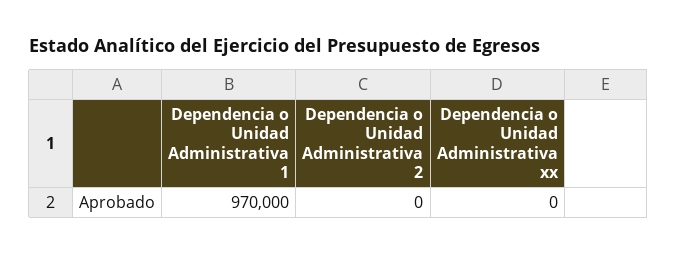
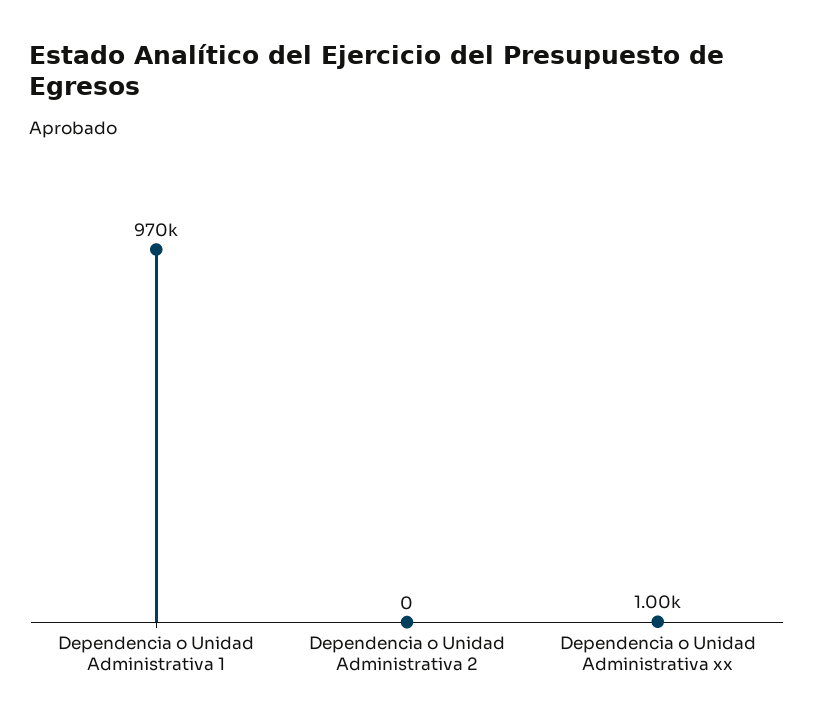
  {
    "Dependencia o Unidad Administrativa 1": 970000,
    "Dependencia o Unidad Administrativa 2": 0,
-   "Dependencia o Unidad Administrativa xx": 0
+   "Dependencia o Unidad Administrativa xx": 1000
  }

